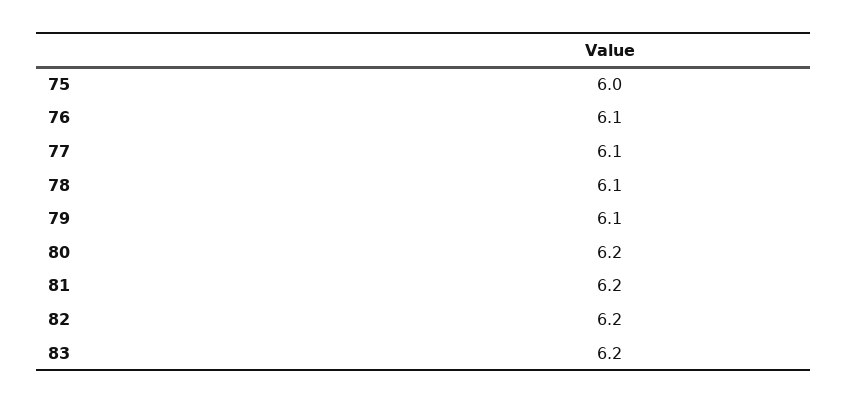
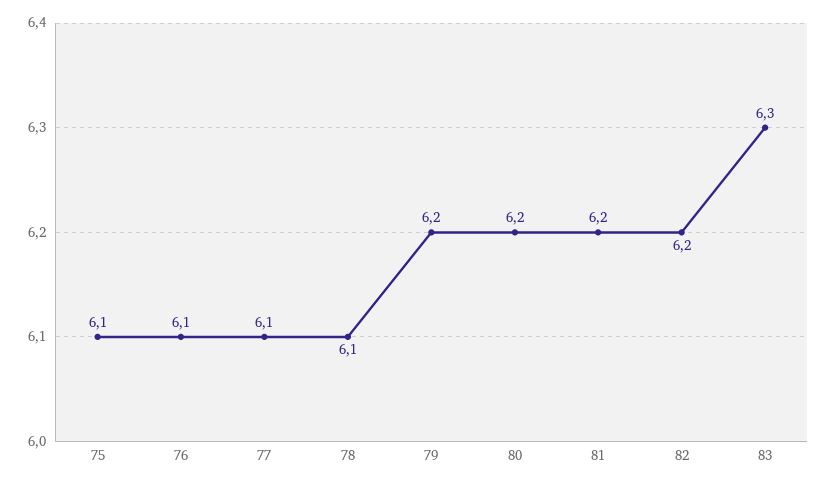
  {
-   "75": 6,
+   "75": 6.1,
    "76": 6.1,
    "77": 6.1,
    "78": 6.1,
-   "79": 6.1,
+   "79": 6.2,
    "80": 6.2,
    "81": 6.2,
    "82": 6.2,
-   "83": 6.2
+   "83": 6.3
  }

